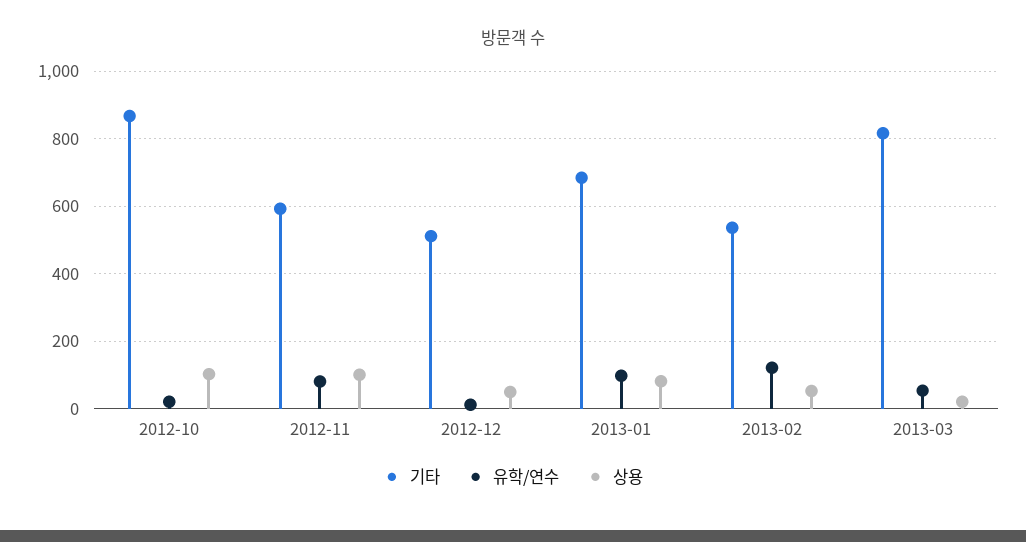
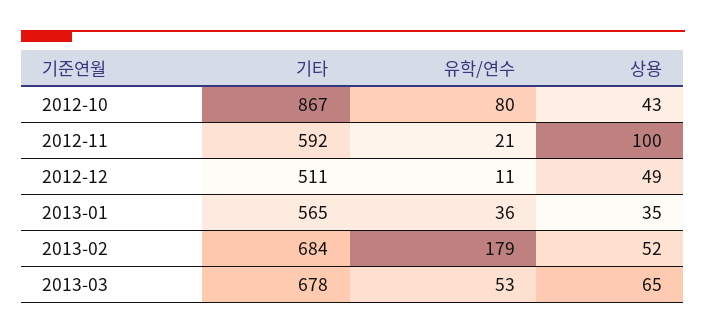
  {
    "기타": {
      "2012-10": 867,
      "2012-11": 592,
      "2012-12": 511,
-     "2013-01": 680,
+     "2013-01": 565,
-     "2013-02": 540,
+     "2013-02": 684,
-     "2013-03": 820
+     "2013-03": 678
    },
    "유학/연수": {
-     "2012-10": 20,
+     "2012-10": 80,
-     "2012-11": 80,
+     "2012-11": 21,
      "2012-12": 11,
-     "2013-01": 100,
+     "2013-01": 36,
-     "2013-02": 120,
+     "2013-02": 179,
      "2013-03": 53
    },
    "상용": {
-     "2012-10": 100,
+     "2012-10": 43,
      "2012-11": 100,
      "2012-12": 49,
-     "2013-01": 80,
+     "2013-01": 35,
      "2013-02": 52,
-     "2013-03": 20
+     "2013-03": 65
    }
  }

